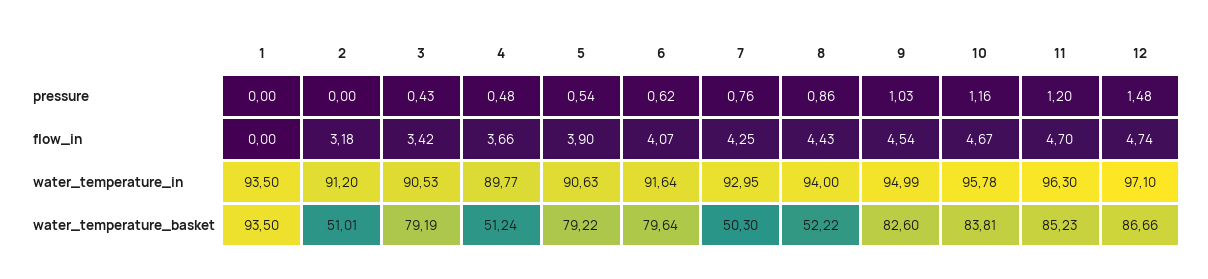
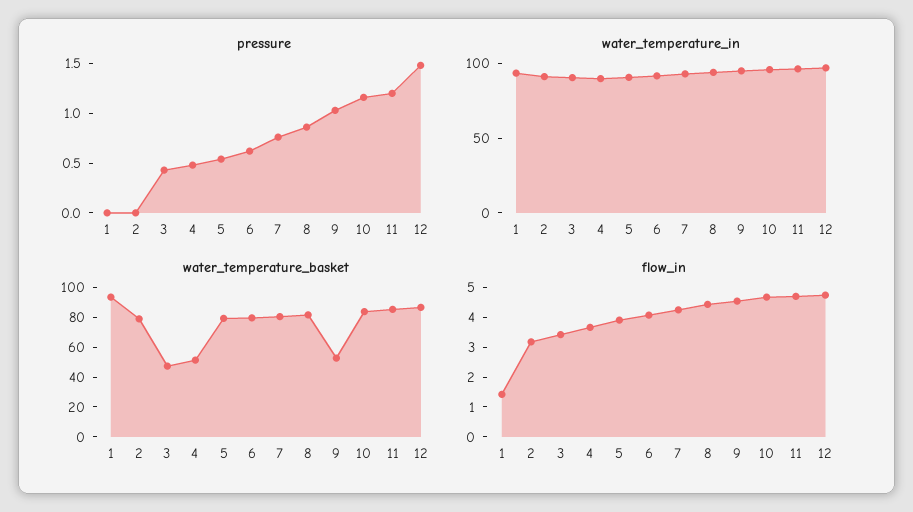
  {
    "pressure": {
      "1": 0,
      "2": 0,
      "3": 0.43,
      "4": 0.48,
      "5": 0.54,
      "6": 0.62,
      "7": 0.76,
      "8": 0.86,
      "9": 1.03,
      "10": 1.16,
      "11": 1.2,
      "12": 1.48
    },
    "flow_in": {
-     "1": 0,
+     "1": 1.5,
      "2": 3.18,
      "3": 3.42,
      "4": 3.66,
      "5": 3.9,
      "6": 4.07,
      "7": 4.25,
      "8": 4.43,
      "9": 4.54,
      "10": 4.67,
      "11": 4.7,
      "12": 4.74
    },
    "water_temperature_in": {
      "1": 93.5,
      "2": 91.2,
      "3": 90.53,
      "4": 89.77,
      "5": 90.63,
      "6": 91.64,
      "7": 92.95,
      "8": 94,
      "9": 94.99,
      "10": 95.78,
      "11": 96.3,
      "12": 97.1
    },
    "water_temperature_basket": {
      "1": 93.5,
-     "2": 51.01,
+     "2": 80,
-     "3": 79.19,
+     "3": 50,
      "4": 51.24,
      "5": 79.22,
      "6": 79.64,
-     "7": 50.3,
+     "7": 80,
-     "8": 52.22,
+     "8": 80,
-     "9": 82.6,
+     "9": 50,
      "10": 83.81,
      "11": 85.23,
      "12": 86.66
    }
  }

